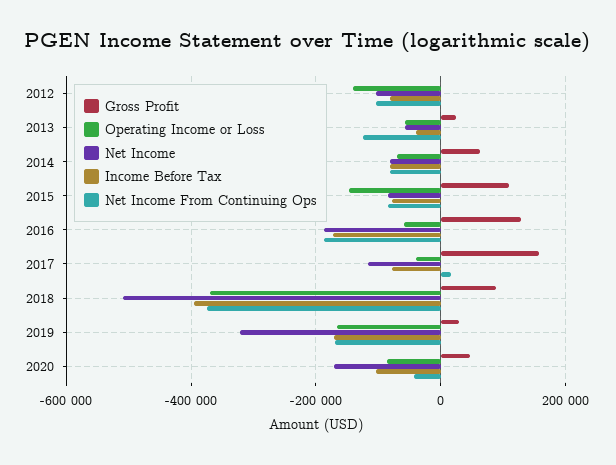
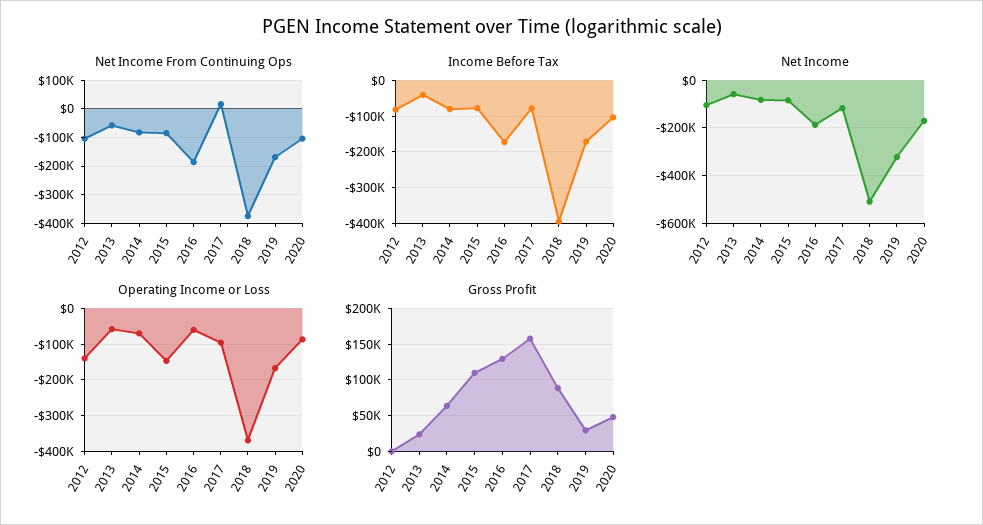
  {
    "Gross Profit": {
      "2012": 0,
      "2013": 20000,
      "2014": 60000,
      "2015": 110000,
      "2016": 130000,
      "2017": 160000,
      "2018": 90000,
      "2019": 30000,
      "2020": 50000
    },
    "Operating Income or Loss": {
      "2012": -140000,
      "2013": -60000,
      "2014": -80000,
      "2015": -140000,
      "2016": -60000,
-     "2017": -40000,
+     "2017": -100000,
      "2018": -360000,
      "2019": -160000,
      "2020": -80000
    },
    "Net Income": {
      "2012": -100000,
      "2013": -60000,
      "2014": -80000,
      "2015": -80000,
      "2016": -180000,
      "2017": -120000,
      "2018": -500000,
      "2019": -320000,
      "2020": -180000
    },
    "Income Before Tax": {
      "2012": -80000,
      "2013": -40000,
      "2014": -80000,
      "2015": -80000,
      "2016": -180000,
      "2017": -80000,
      "2018": -400000,
      "2019": -180000,
      "2020": -100000
    },
    "Net Income From Continuing Ops": {
      "2012": -100000,
-     "2013": -120000,
+     "2013": -50000,
      "2014": -80000,
      "2015": -80000,
      "2016": -180000,
      "2017": 20000,
      "2018": -380000,
      "2019": -160000,
-     "2020": -40000
+     "2020": -100000
    }
  }

